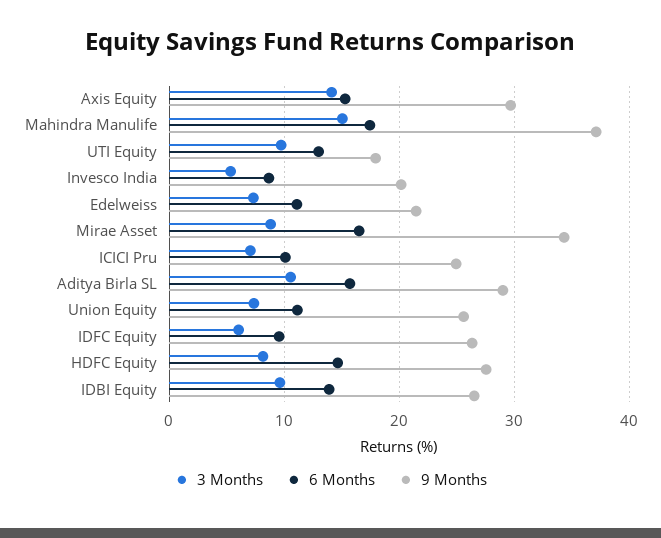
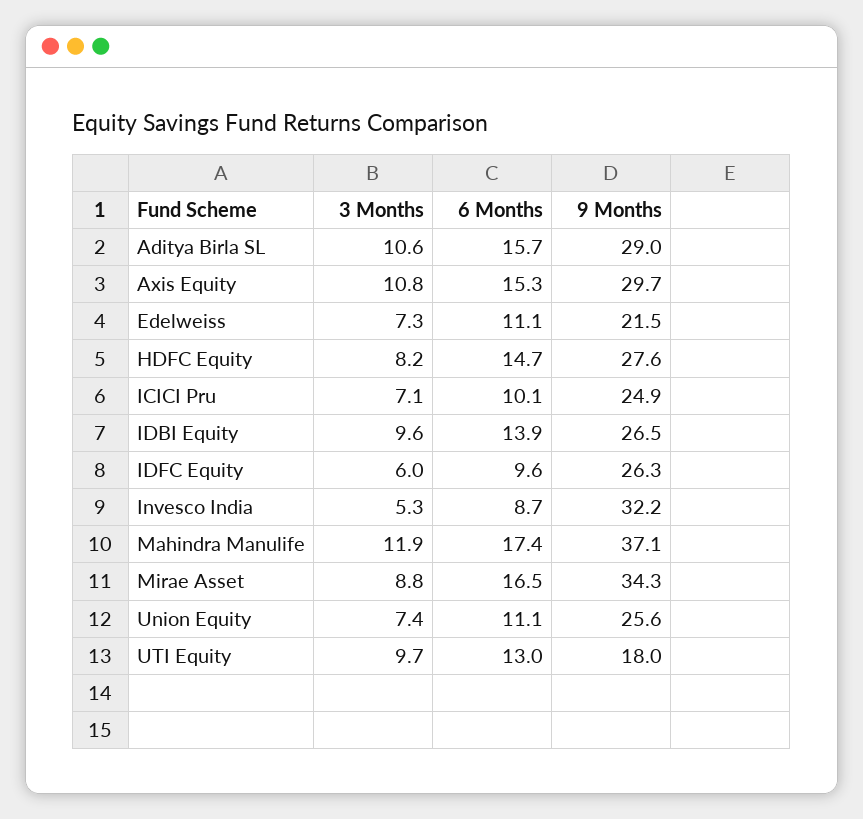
  {
    "3 Months": {
-     "Axis Equity": 14,
+     "Axis Equity": 10.8,
-     "Mahindra Manulife": 15,
+     "Mahindra Manulife": 11.9,
      "UTI Equity": 9.7,
      "Invesco India": 5.3,
      "Edelweiss": 7.3,
      "Mirae Asset": 8.8,
      "ICICI Pru": 7.1,
      "Aditya Birla SL": 10.6,
      "Union Equity": 7.4,
      "IDFC Equity": 6,
      "HDFC Equity": 8.2,
      "IDBI Equity": 9.6
    },
    "6 Months": {
      "Axis Equity": 15.3,
      "Mahindra Manulife": 17.4,
      "UTI Equity": 13,
      "Invesco India": 8.7,
      "Edelweiss": 11.1,
      "Mirae Asset": 16.5,
      "ICICI Pru": 10.1,
      "Aditya Birla SL": 15.7,
      "Union Equity": 11.1,
      "IDFC Equity": 9.6,
      "HDFC Equity": 14.7,
      "IDBI Equity": 13.9
    },
    "9 Months": {
      "Axis Equity": 29.7,
      "Mahindra Manulife": 37.1,
      "UTI Equity": 18,
-     "Invesco India": 20,
+     "Invesco India": 32.2,
      "Edelweiss": 21.5,
      "Mirae Asset": 34.3,
      "ICICI Pru": 24.9,
      "Aditya Birla SL": 29,
      "Union Equity": 25.6,
      "IDFC Equity": 26.3,
      "HDFC Equity": 27.6,
      "IDBI Equity": 26.5
    }
  }

